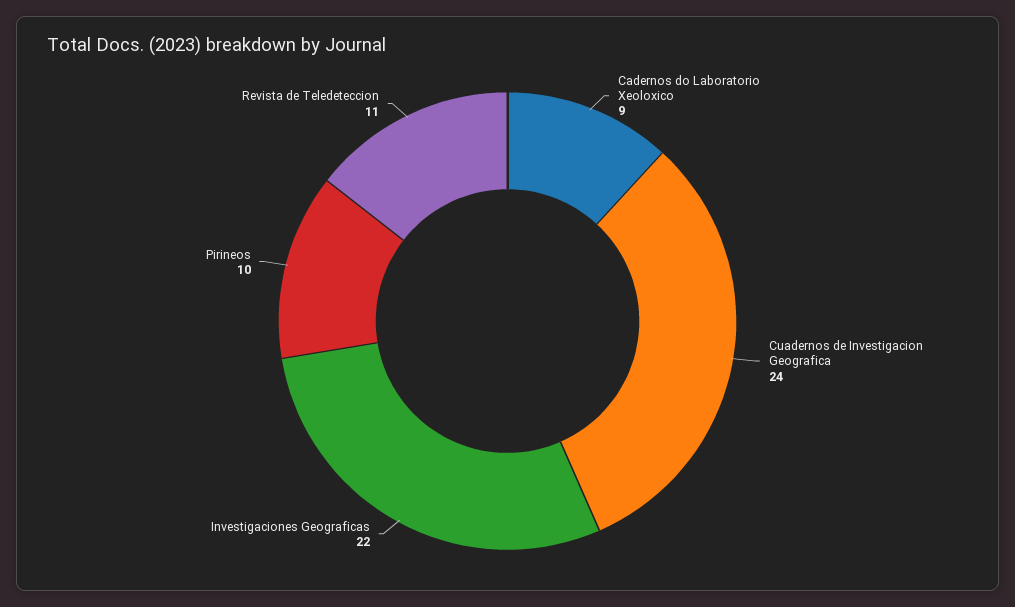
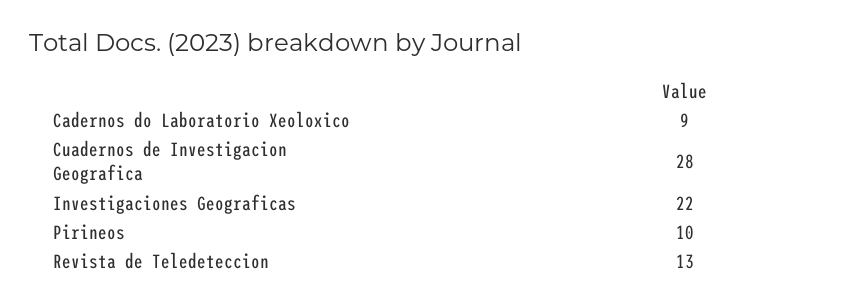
  {
    "Cadernos do Laboratorio Xeoloxico": 9,
-   "Cuadernos de Investigacion Geografica": 24,
+   "Cuadernos de Investigacion Geografica": 28,
    "Investigaciones Geograficas": 22,
    "Pirineos": 10,
-   "Revista de Teledeteccion": 11
+   "Revista de Teledeteccion": 13
  }

